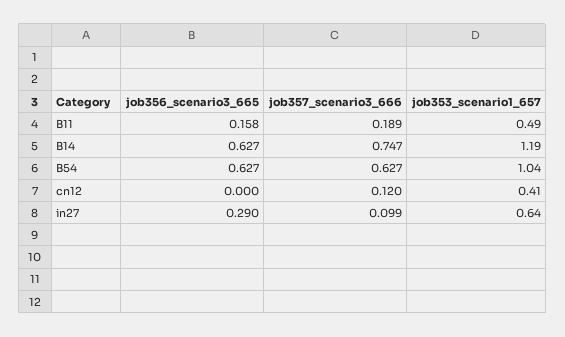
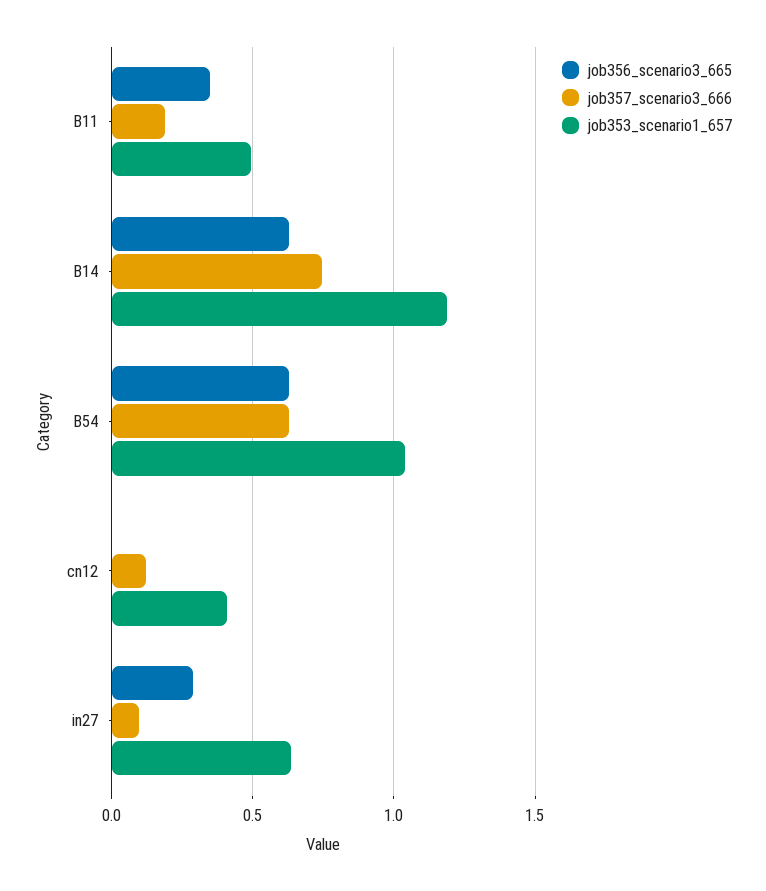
  {
    "job356_scenario3_665": {
-     "B11": 0.158,
+     "B11": 0.35,
      "B14": 0.627,
      "B54": 0.627,
      "cn12": 0,
      "in27": 0.29
    },
    "job357_scenario3_666": {
      "B11": 0.189,
      "B14": 0.747,
      "B54": 0.627,
      "cn12": 0.12,
      "in27": 0.099
    },
    "job353_scenario1_657": {
      "B11": 0.49,
      "B14": 1.19,
      "B54": 1.04,
      "cn12": 0.41,
      "in27": 0.64
    }
  }

